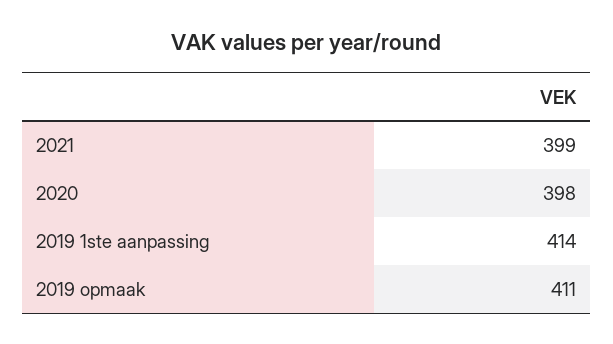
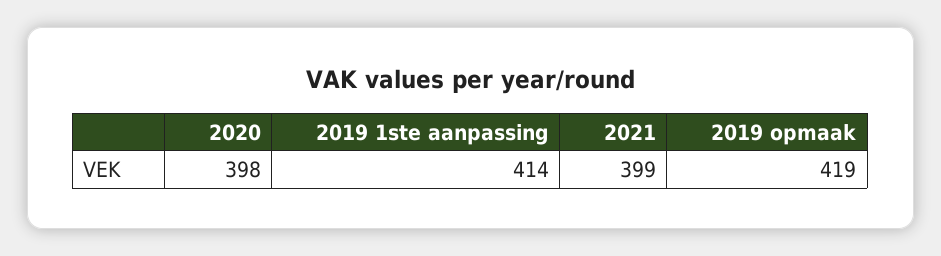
  {
    "2021": 399,
    "2020": 398,
    "2019 1ste aanpassing": 414,
-   "2019 opmaak": 411
+   "2019 opmaak": 419
  }

